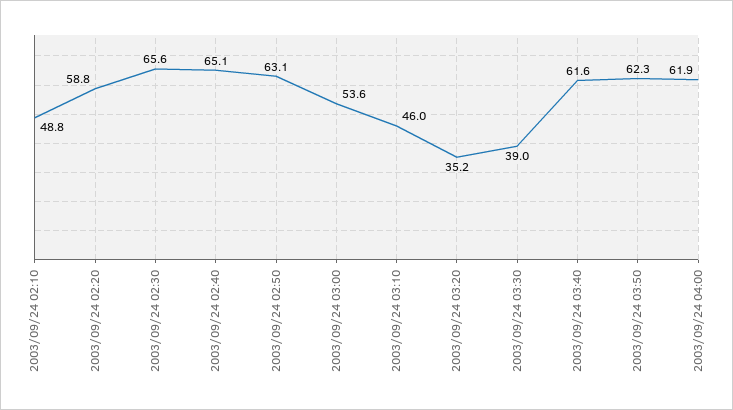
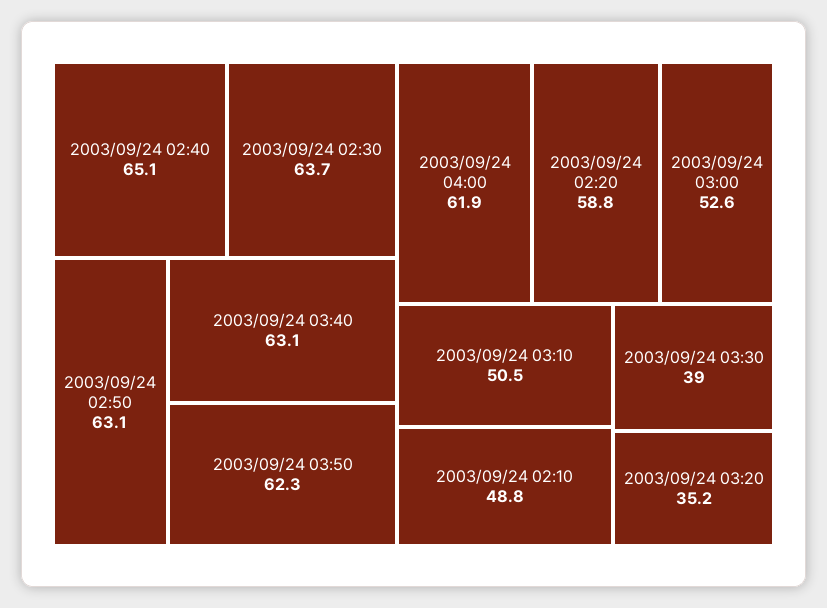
  {
    "2003/09/24 02:10": 48.8,
    "2003/09/24 02:20": 58.8,
-   "2003/09/24 02:30": 65.6,
+   "2003/09/24 02:30": 63.7,
    "2003/09/24 02:40": 65.1,
    "2003/09/24 02:50": 63.1,
-   "2003/09/24 03:00": 53.6,
+   "2003/09/24 03:00": 52.6,
-   "2003/09/24 03:10": 46,
+   "2003/09/24 03:10": 50.5,
    "2003/09/24 03:20": 35.2,
    "2003/09/24 03:30": 39,
-   "2003/09/24 03:40": 61.6,
+   "2003/09/24 03:40": 63.1,
    "2003/09/24 03:50": 62.3,
    "2003/09/24 04:00": 61.9
  }

